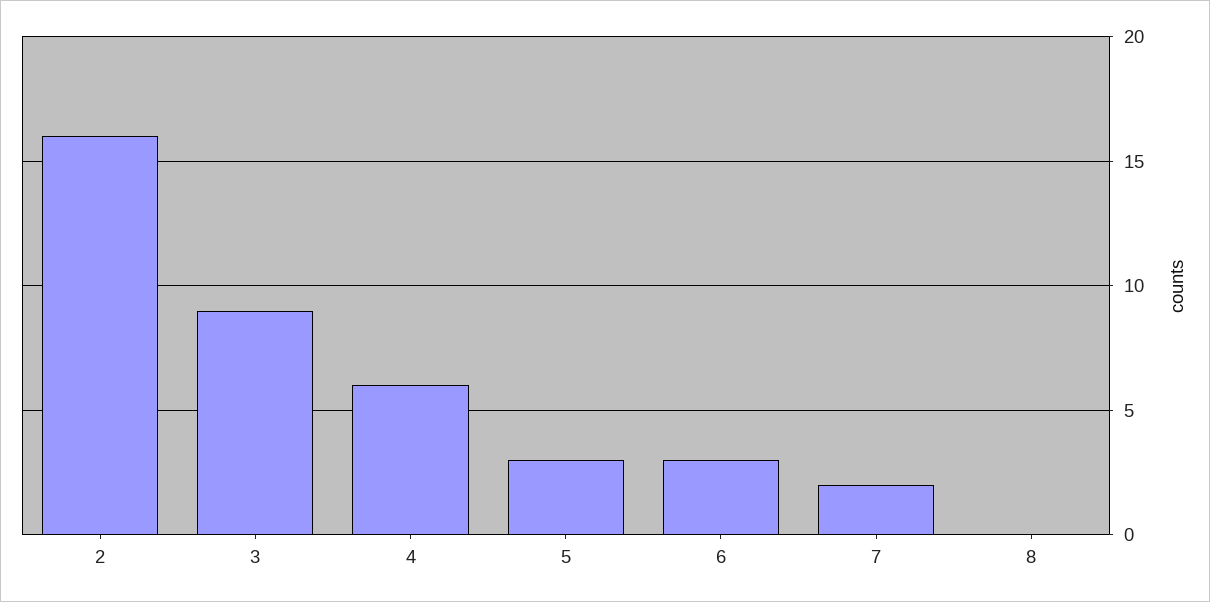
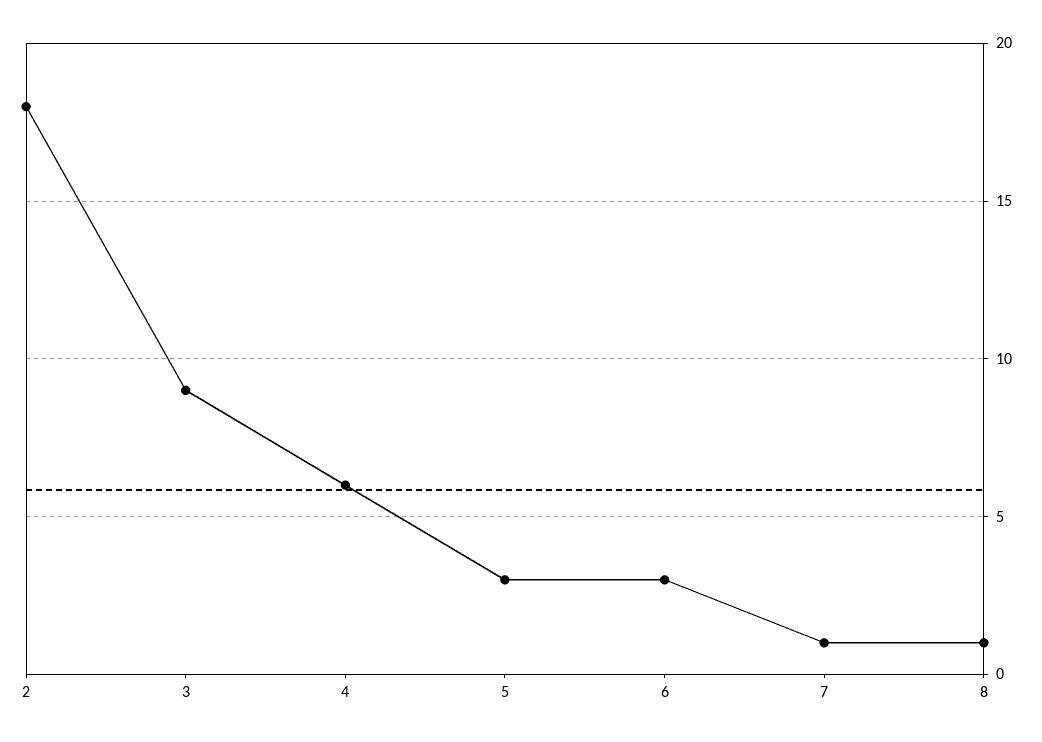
  {
-   "2": 16,
+   "2": 18,
    "3": 9,
    "4": 6,
    "5": 3,
    "6": 3,
-   "7": 2,
+   "7": 1,
-   "8": 0
+   "8": 1
  }

